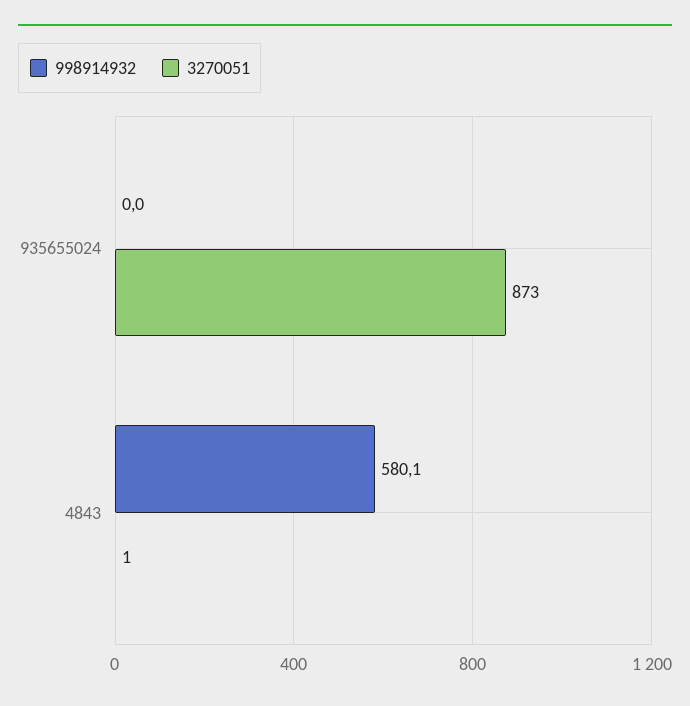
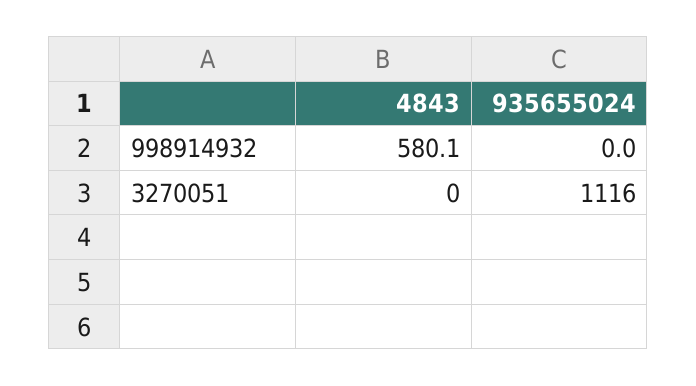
  {
    "998914932": {
      "935655024": 0,
      "4843": 580.1
    },
    "3270051": {
-     "935655024": 873,
+     "935655024": 1116,
-     "4843": 1
+     "4843": 0
    }
  }

